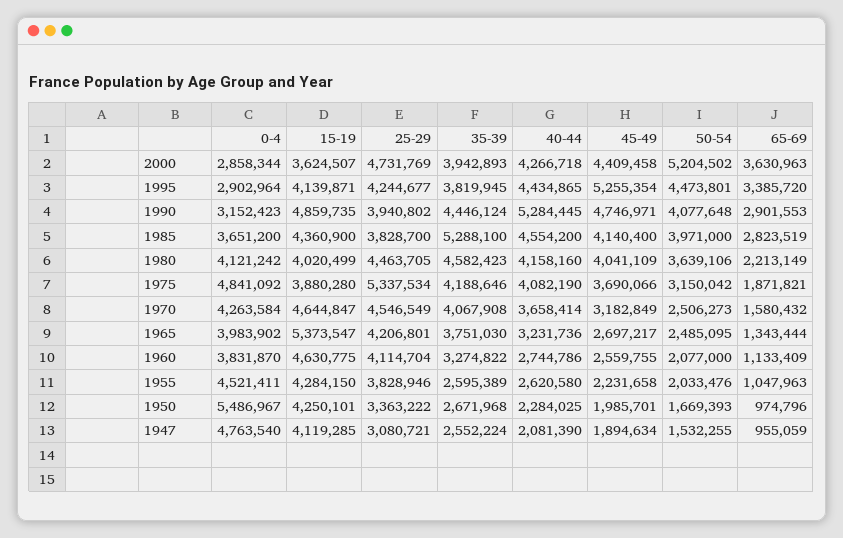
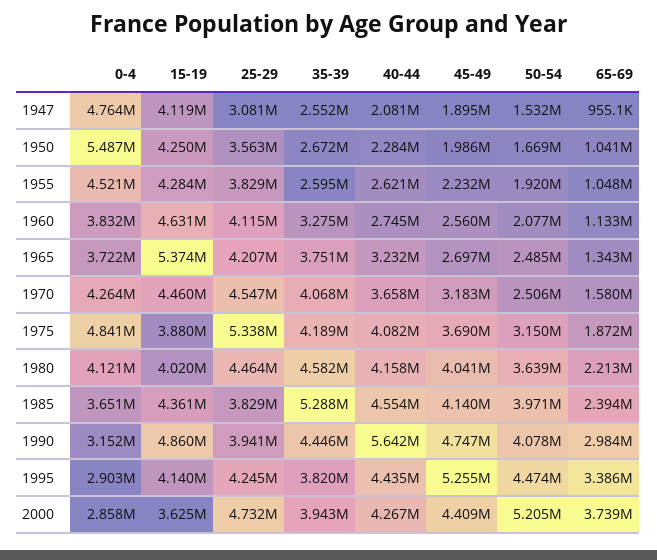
  {
    "0-4": {
      "2000": 2858344,
      "1995": 2902964,
      "1990": 3152423,
      "1985": 3651200,
      "1980": 4121242,
      "1975": 4841092,
      "1970": 4263584,
-     "1965": 3983902,
+     "1965": 3722000,
      "1960": 3831870,
      "1955": 4521411,
      "1950": 5486967,
      "1947": 4763540
    },
    "15-19": {
      "2000": 3624507,
      "1995": 4139871,
      "1990": 4859735,
      "1985": 4360900,
      "1980": 4020499,
      "1975": 3880280,
-     "1970": 4644847,
+     "1970": 4460000,
      "1965": 5373547,
      "1960": 4630775,
      "1955": 4284150,
      "1950": 4250101,
      "1947": 4119285
    },
    "25-29": {
      "2000": 4731769,
      "1995": 4244677,
      "1990": 3940802,
      "1985": 3828700,
      "1980": 4463705,
      "1975": 5337534,
      "1970": 4546549,
      "1965": 4206801,
      "1960": 4114704,
      "1955": 3828946,
-     "1950": 3363222,
+     "1950": 3563000,
      "1947": 3080721
    },
    "35-39": {
      "2000": 3942893,
      "1995": 3819945,
      "1990": 4446124,
      "1985": 5288100,
      "1980": 4582423,
      "1975": 4188646,
      "1970": 4067908,
      "1965": 3751030,
      "1960": 3274822,
      "1955": 2595389,
      "1950": 2671968,
      "1947": 2552224
    },
    "40-44": {
      "2000": 4266718,
      "1995": 4434865,
-     "1990": 5284445,
+     "1990": 5642000,
      "1985": 4554200,
      "1980": 4158160,
      "1975": 4082190,
      "1970": 3658414,
      "1965": 3231736,
      "1960": 2744786,
      "1955": 2620580,
      "1950": 2284025,
      "1947": 2081390
    },
    "45-49": {
      "2000": 4409458,
      "1995": 5255354,
      "1990": 4746971,
      "1985": 4140400,
      "1980": 4041109,
      "1975": 3690066,
      "1970": 3182849,
      "1965": 2697217,
      "1960": 2559755,
      "1955": 2231658,
      "1950": 1985701,
      "1947": 1894634
    },
    "50-54": {
      "2000": 5204502,
      "1995": 4473801,
      "1990": 4077648,
      "1985": 3971000,
      "1980": 3639106,
      "1975": 3150042,
      "1970": 2506273,
      "1965": 2485095,
      "1960": 2077000,
-     "1955": 2033476,
+     "1955": 1920000,
      "1950": 1669393,
      "1947": 1532255
    },
    "65-69": {
-     "2000": 3630963,
+     "2000": 3739000,
      "1995": 3385720,
-     "1990": 2901553,
+     "1990": 2984000,
-     "1985": 2823519,
+     "1985": 2394000,
      "1980": 2213149,
      "1975": 1871821,
      "1970": 1580432,
      "1965": 1343444,
      "1960": 1133409,
      "1955": 1047963,
-     "1950": 974796,
+     "1950": 1041000,
      "1947": 955059
    }
  }

